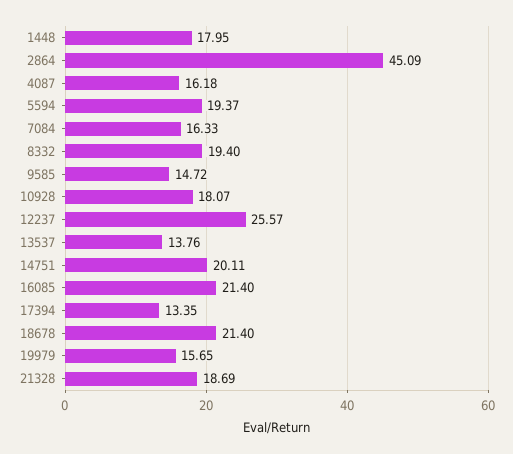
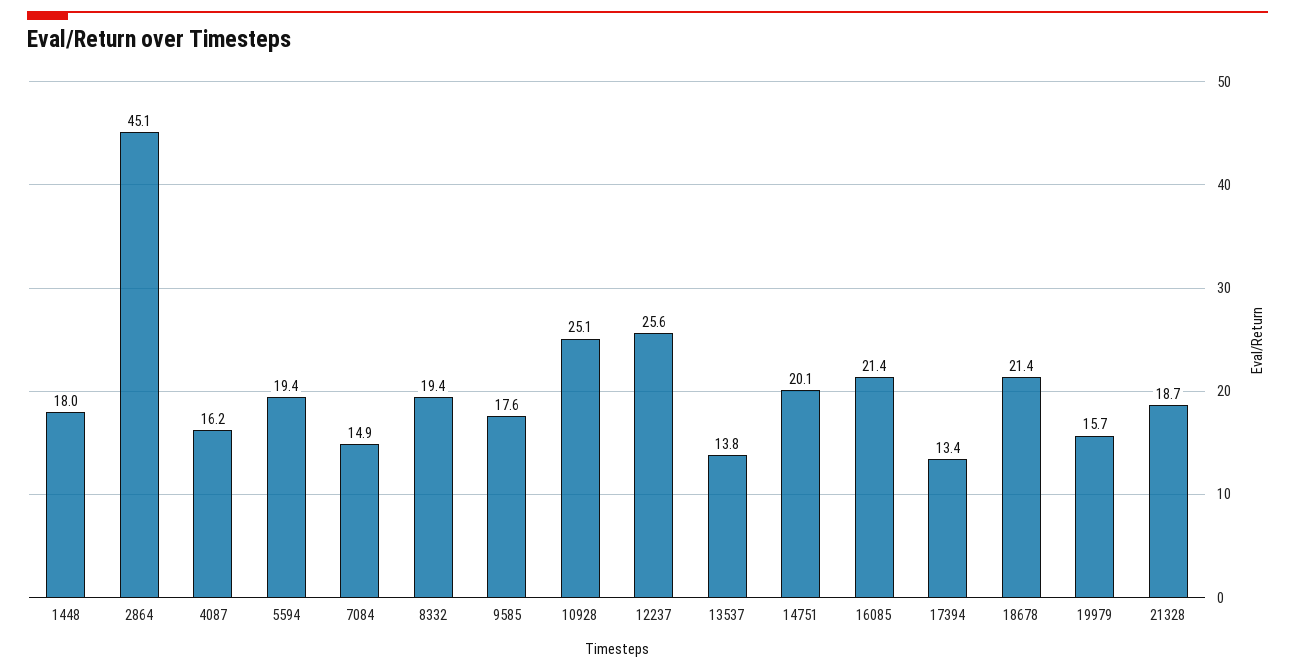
  {
    "1448": 17.95,
    "2864": 45.09,
    "4087": 16.18,
    "5594": 19.37,
-   "7084": 16.33,
+   "7084": 14.9,
    "8332": 19.4,
-   "9585": 14.72,
+   "9585": 17.6,
-   "10928": 18.07,
+   "10928": 25.1,
    "12237": 25.57,
    "13537": 13.76,
    "14751": 20.11,
    "16085": 21.4,
    "17394": 13.35,
    "18678": 21.4,
    "19979": 15.65,
    "21328": 18.69
  }

